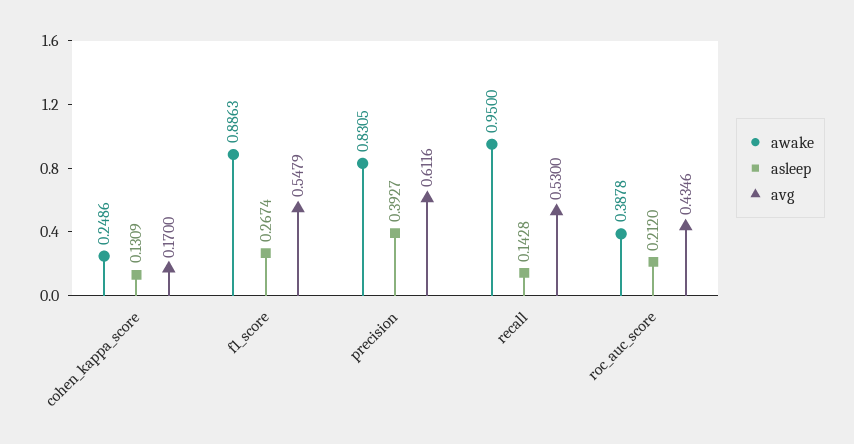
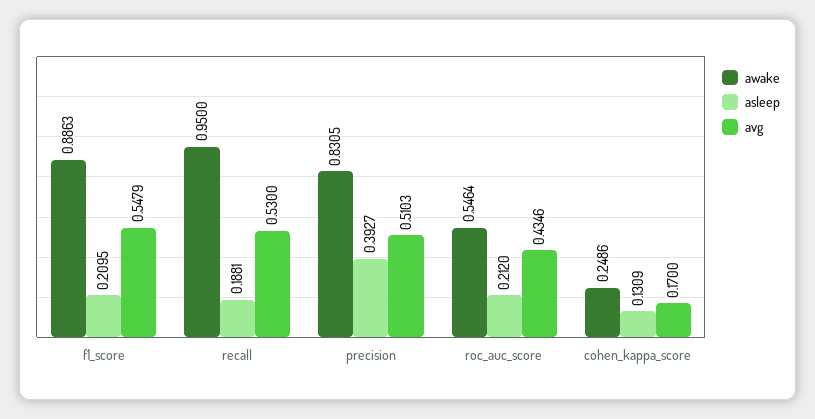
  {
    "awake": {
      "cohen_kappa_score": 0.2486,
      "f1_score": 0.8863,
      "precision": 0.8305,
      "recall": 0.95,
-     "roc_auc_score": 0.3878
+     "roc_auc_score": 0.5464
    },
    "asleep": {
      "cohen_kappa_score": 0.1309,
-     "f1_score": 0.2674,
+     "f1_score": 0.2095,
      "precision": 0.3927,
-     "recall": 0.1428,
+     "recall": 0.1881,
      "roc_auc_score": 0.212
    },
    "avg": {
      "cohen_kappa_score": 0.17,
      "f1_score": 0.5479,
-     "precision": 0.6116,
+     "precision": 0.5103,
      "recall": 0.53,
      "roc_auc_score": 0.4346
    }
  }

